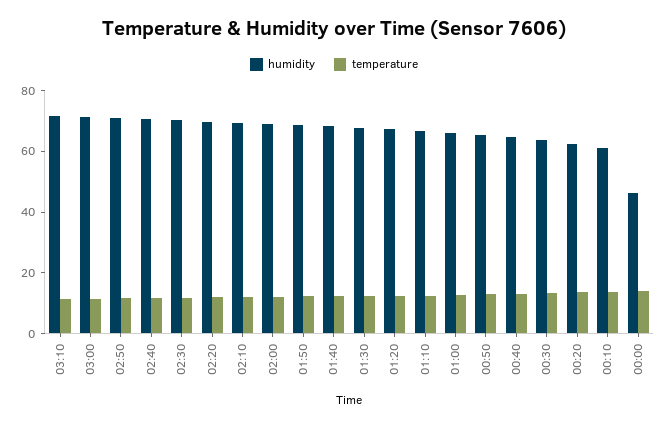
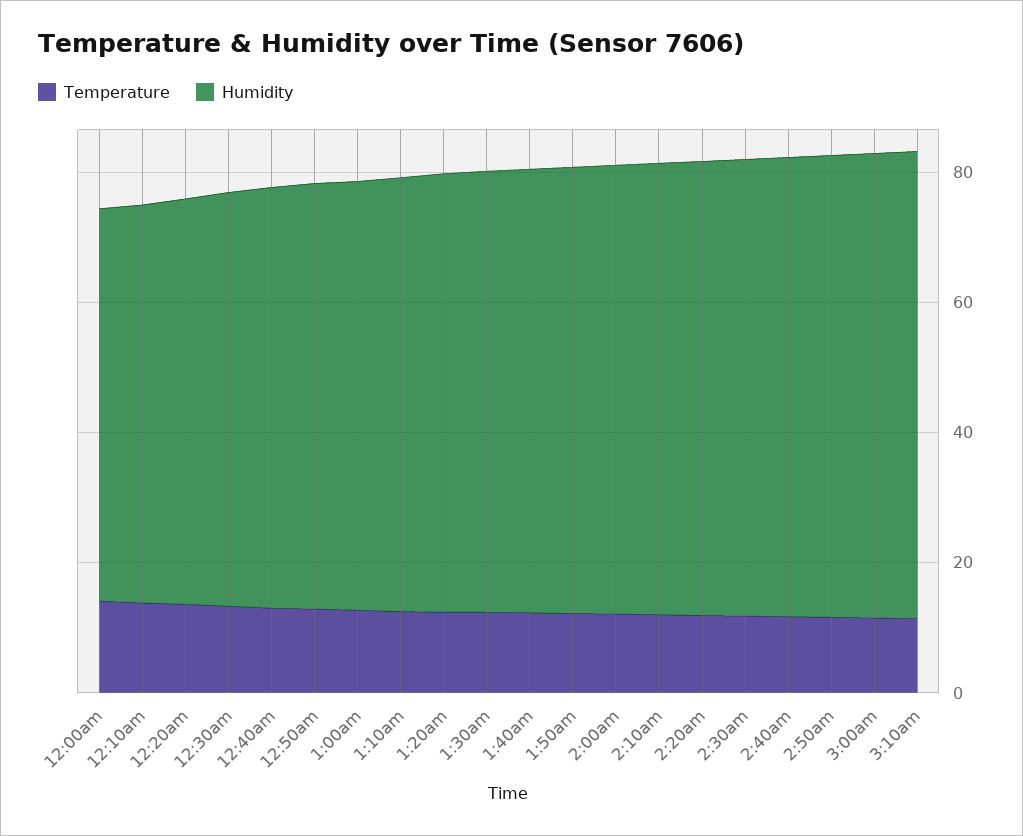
  {
    "humidity": {
      "03:10": 70,
      "03:00": 70,
      "02:50": 70,
      "02:40": 70,
      "02:30": 70,
      "02:20": 70,
      "02:10": 70,
      "02:00": 70,
      "01:50": 70,
      "01:40": 70,
      "01:30": 70,
      "01:20": 65,
      "01:10": 65,
      "01:00": 65,
      "00:50": 65,
      "00:40": 65,
      "00:30": 65,
      "00:20": 60,
      "00:10": 60,
-     "00:00": 45
+     "00:00": 60
    },
    "temperature": {
      "03:10": 10,
      "03:00": 10,
      "02:50": 10,
      "02:40": 10,
      "02:30": 10,
      "02:20": 10,
      "02:10": 10,
      "02:00": 10,
      "01:50": 10,
      "01:40": 10,
      "01:30": 10,
      "01:20": 10,
      "01:10": 15,
      "01:00": 15,
      "00:50": 15,
      "00:40": 15,
      "00:30": 15,
      "00:20": 15,
      "00:10": 15,
      "00:00": 15
    }
  }

